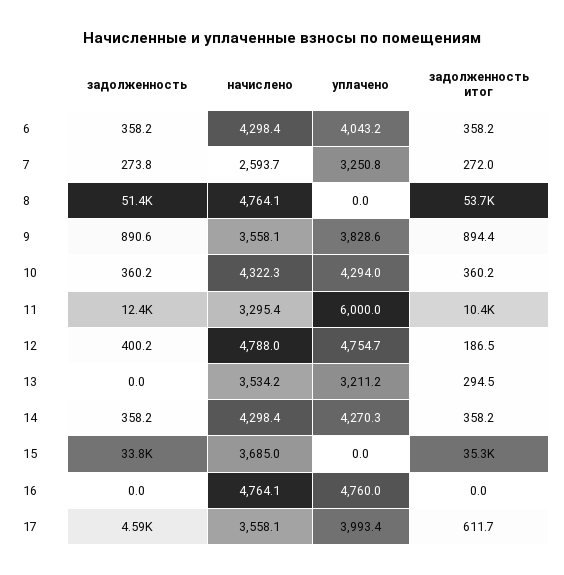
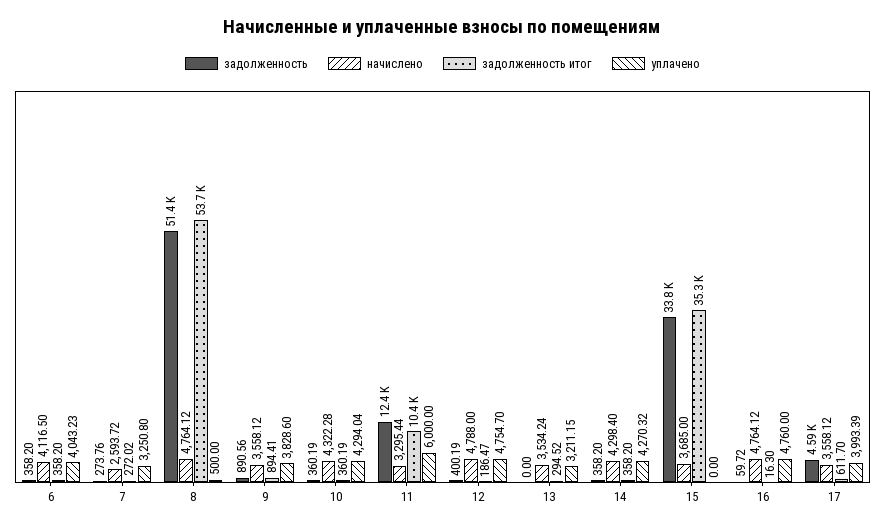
  {
    "задолженность": {
      "6": 358.2,
      "7": 273.76,
      "8": 51400,
      "9": 890.56,
      "10": 360.19,
      "11": 12400,
      "12": 400.19,
      "13": 0,
      "14": 358.2,
      "15": 33800,
-     "16": 0,
+     "16": 59.72,
      "17": 4590
    },
    "начислено": {
-     "6": 4298.4,
+     "6": 4116.5,
      "7": 2593.72,
      "8": 4764.12,
      "9": 3558.12,
      "10": 4322.28,
      "11": 3295.44,
      "12": 4788,
      "13": 3534.24,
      "14": 4298.4,
      "15": 3685,
      "16": 4764.12,
      "17": 3558.12
    },
    "уплачено": {
      "6": 4043.23,
      "7": 3250.8,
-     "8": 0,
+     "8": 500,
      "9": 3828.6,
      "10": 4294.04,
      "11": 6000,
      "12": 4754.7,
      "13": 3211.15,
      "14": 4270.32,
      "15": 0,
      "16": 4760,
      "17": 3993.39
    },
    "задолженность итог": {
      "6": 358.2,
      "7": 272.02,
      "8": 53700,
      "9": 894.41,
      "10": 360.19,
      "11": 10400,
      "12": 186.47,
      "13": 294.52,
      "14": 358.2,
      "15": 35300,
-     "16": 0,
+     "16": 16.3,
      "17": 611.7
    }
  }

